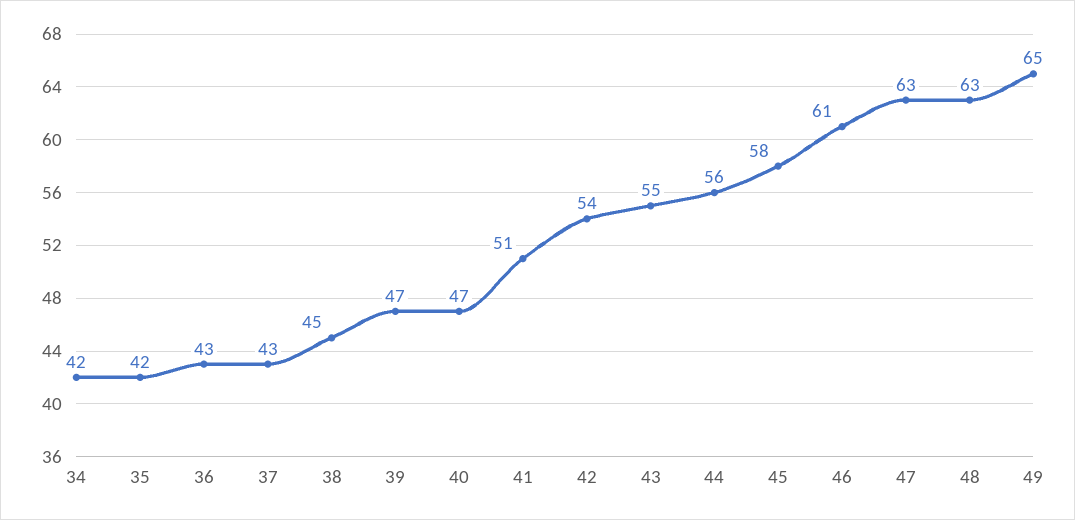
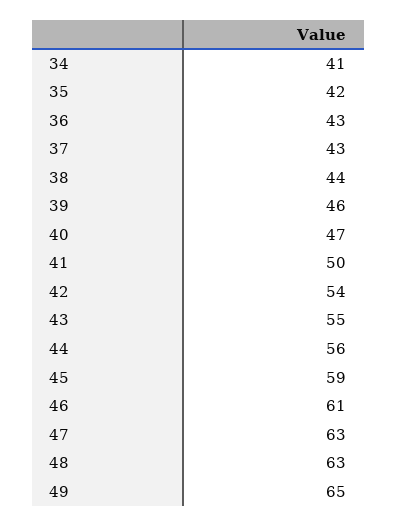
  {
-   "34": 42,
+   "34": 41,
    "35": 42,
    "36": 43,
    "37": 43,
-   "38": 45,
+   "38": 44,
-   "39": 47,
+   "39": 46,
    "40": 47,
-   "41": 51,
+   "41": 50,
    "42": 54,
    "43": 55,
    "44": 56,
-   "45": 58,
+   "45": 59,
    "46": 61,
    "47": 63,
    "48": 63,
    "49": 65
  }

